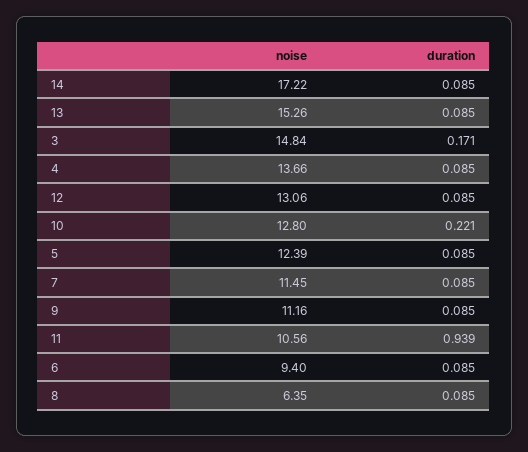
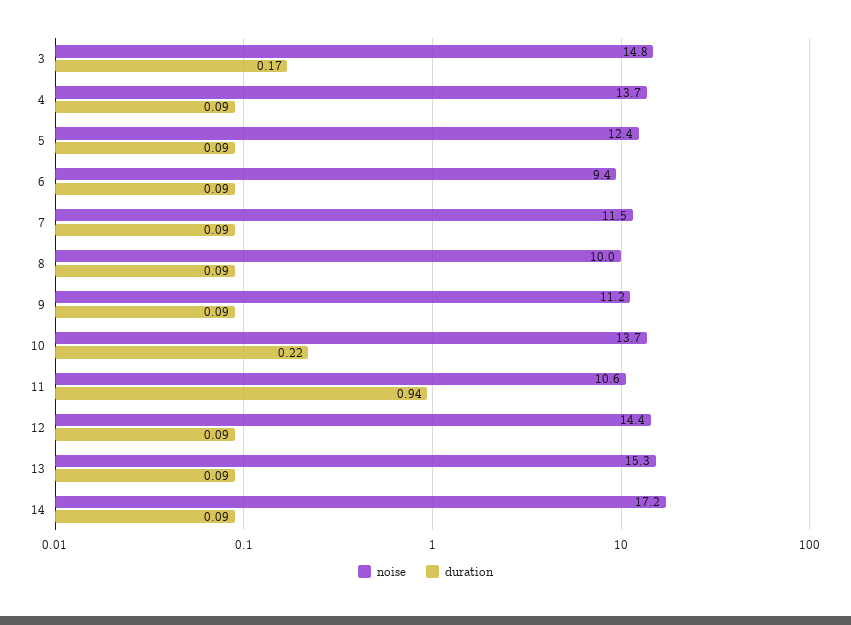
  {
    "noise": {
      "14": 17.22,
      "13": 15.26,
      "3": 14.84,
      "4": 13.66,
-     "12": 13.06,
+     "12": 14.4,
-     "10": 12.8,
+     "10": 13.7,
      "5": 12.39,
      "7": 11.45,
      "9": 11.16,
      "11": 10.56,
      "6": 9.4,
-     "8": 6.35
+     "8": 10
    },
    "duration": {
      "14": 0.085,
      "13": 0.085,
      "3": 0.171,
      "4": 0.085,
      "12": 0.085,
      "10": 0.221,
      "5": 0.085,
      "7": 0.085,
      "9": 0.085,
      "11": 0.939,
      "6": 0.085,
      "8": 0.085
    }
  }

